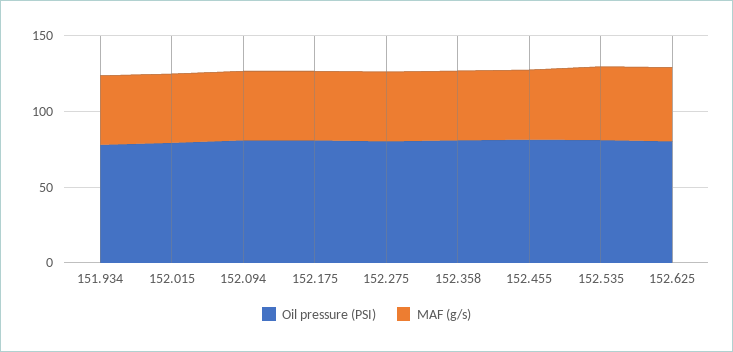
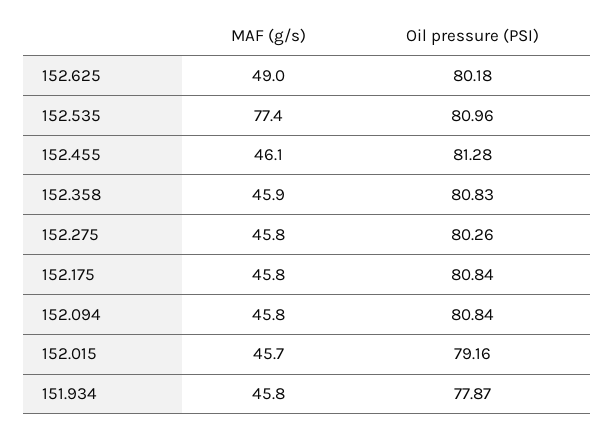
  {
    "Oil pressure (PSI)": {
      "151.934": 77.87,
      "152.015": 79.16,
      "152.094": 80.84,
      "152.175": 80.84,
      "152.275": 80.26,
      "152.358": 80.83,
      "152.455": 81.28,
      "152.535": 80.96,
      "152.625": 80.18
    },
    "MAF (g/s)": {
      "151.934": 45.8,
      "152.015": 45.7,
      "152.094": 45.8,
      "152.175": 45.8,
      "152.275": 45.8,
      "152.358": 45.9,
      "152.455": 46.1,
-     "152.535": 50,
+     "152.535": 77.4,
      "152.625": 49
    }
  }

